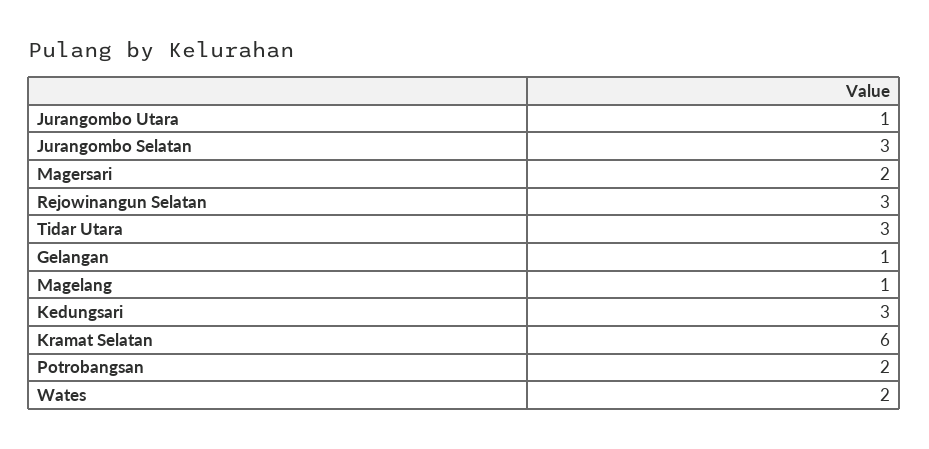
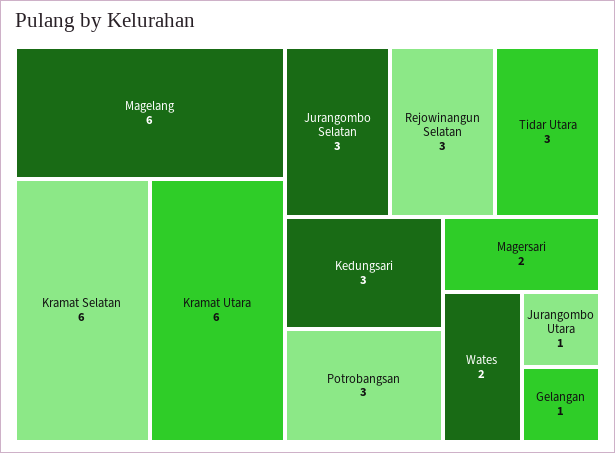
  {
    "Jurangombo Utara": 1,
    "Jurangombo Selatan": 3,
    "Magersari": 2,
    "Rejowinangun Selatan": 3,
    "Tidar Utara": 3,
    "Gelangan": 1,
-   "Magelang": 1,
+   "Magelang": 6,
    "Kedungsari": 3,
    "Kramat Selatan": 6,
-   "Potrobangsan": 2,
+   "Potrobangsan": 3,
-   "Wates": 2
+   "Wates": 2,
+   "Kramat Utara": 6
  }

